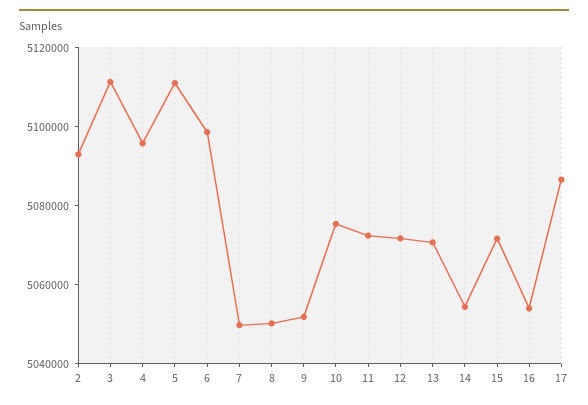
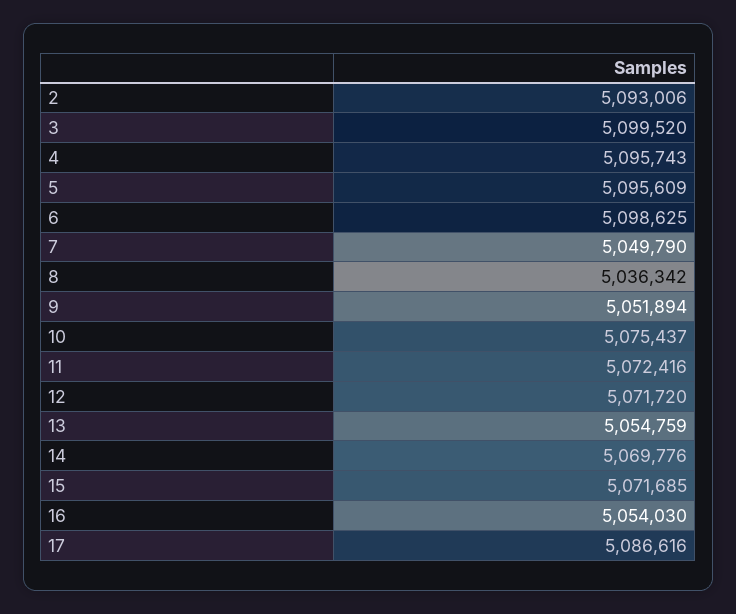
  {
    "2": 5093006,
-   "3": 5110000,
+   "3": 5099520,
    "4": 5095743,
-   "5": 5110000,
+   "5": 5095609,
    "6": 5098625,
    "7": 5049790,
-   "8": 5050000,
+   "8": 5036342,
    "9": 5051894,
    "10": 5075437,
    "11": 5072416,
    "12": 5071720,
-   "13": 5070000,
+   "13": 5054759,
-   "14": 5055000,
+   "14": 5069776,
    "15": 5071685,
    "16": 5054030,
    "17": 5086616
  }

